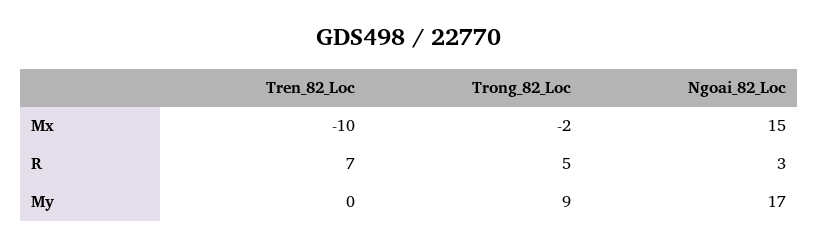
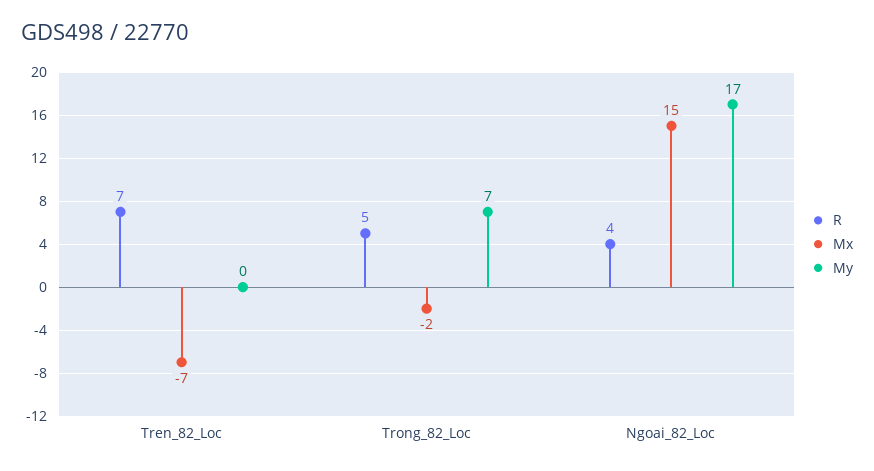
  {
    "Mx": {
-     "Tren_82_Loc": -10,
+     "Tren_82_Loc": -7,
      "Trong_82_Loc": -2,
      "Ngoai_82_Loc": 15
    },
    "R": {
      "Tren_82_Loc": 7,
      "Trong_82_Loc": 5,
-     "Ngoai_82_Loc": 3
+     "Ngoai_82_Loc": 4
    },
    "My": {
      "Tren_82_Loc": 0,
-     "Trong_82_Loc": 9,
+     "Trong_82_Loc": 7,
      "Ngoai_82_Loc": 17
    }
  }

